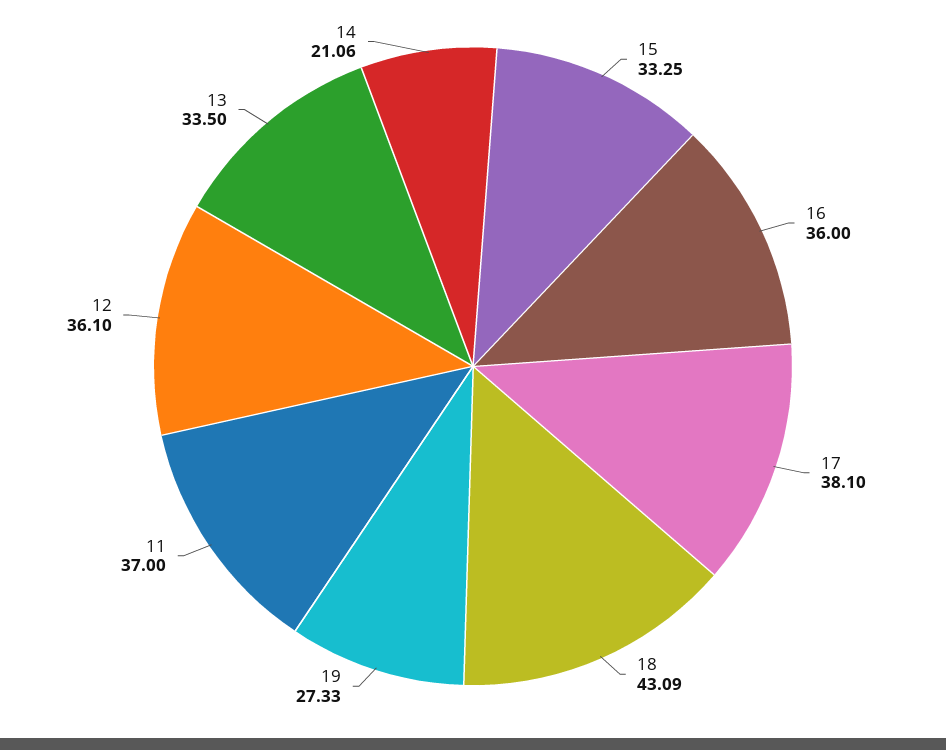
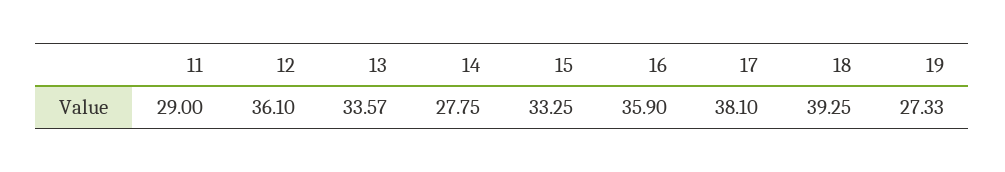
  {
    "15": 33.25,
-   "16": 36,
+   "16": 35.9,
    "17": 38.1,
-   "18": 43.09,
+   "18": 39.25,
    "19": 27.33,
-   "11": 37,
+   "11": 29,
    "12": 36.1,
-   "13": 33.5,
+   "13": 33.57,
-   "14": 21.06
+   "14": 27.75
  }

